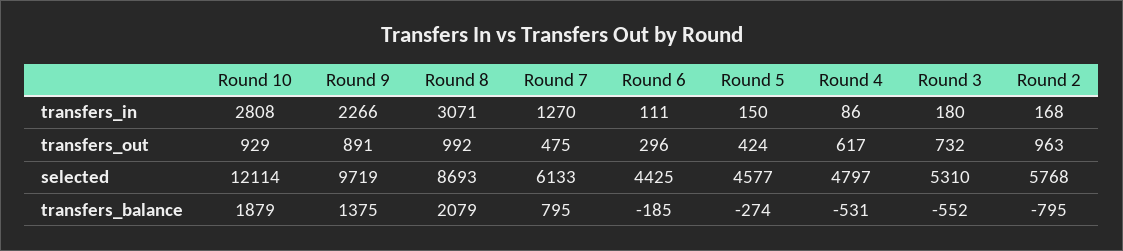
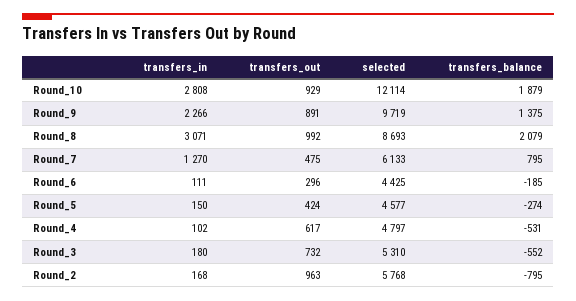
  {
    "Round 10": {
      "transfers_in": 2808,
      "transfers_out": 929,
      "selected": 12114,
      "transfers_balance": 1879
    },
    "Round 9": {
      "transfers_in": 2266,
      "transfers_out": 891,
      "selected": 9719,
      "transfers_balance": 1375
    },
    "Round 8": {
      "transfers_in": 3071,
      "transfers_out": 992,
      "selected": 8693,
      "transfers_balance": 2079
    },
    "Round 7": {
      "transfers_in": 1270,
      "transfers_out": 475,
      "selected": 6133,
      "transfers_balance": 795
    },
    "Round 6": {
      "transfers_in": 111,
      "transfers_out": 296,
      "selected": 4425,
      "transfers_balance": -185
    },
    "Round 5": {
      "transfers_in": 150,
      "transfers_out": 424,
      "selected": 4577,
      "transfers_balance": -274
    },
    "Round 4": {
-     "transfers_in": 86,
+     "transfers_in": 102,
      "transfers_out": 617,
      "selected": 4797,
      "transfers_balance": -531
    },
    "Round 3": {
      "transfers_in": 180,
      "transfers_out": 732,
      "selected": 5310,
      "transfers_balance": -552
    },
    "Round 2": {
      "transfers_in": 168,
      "transfers_out": 963,
      "selected": 5768,
      "transfers_balance": -795
    }
  }

